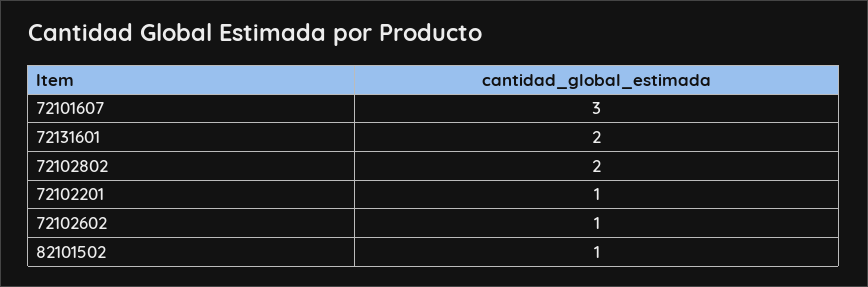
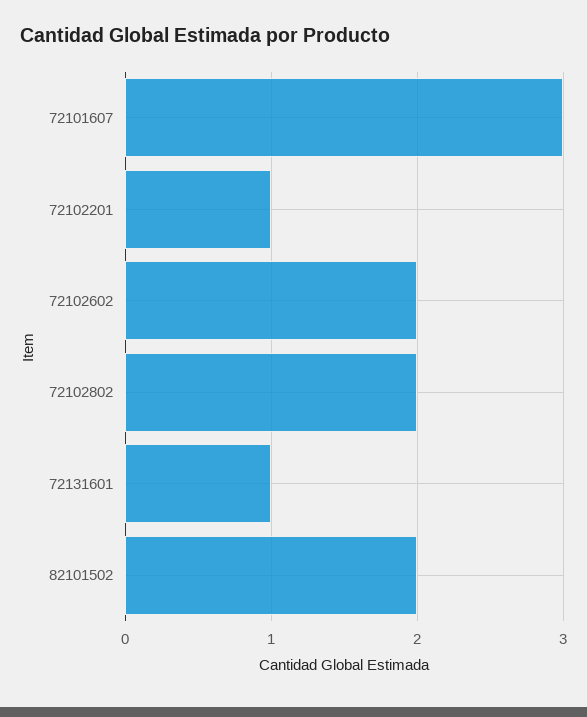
  {
    "72101607": 3,
-   "72131601": 2,
+   "72131601": 1,
    "72102802": 2,
    "72102201": 1,
-   "72102602": 1,
+   "72102602": 2,
-   "82101502": 1
+   "82101502": 2
  }

